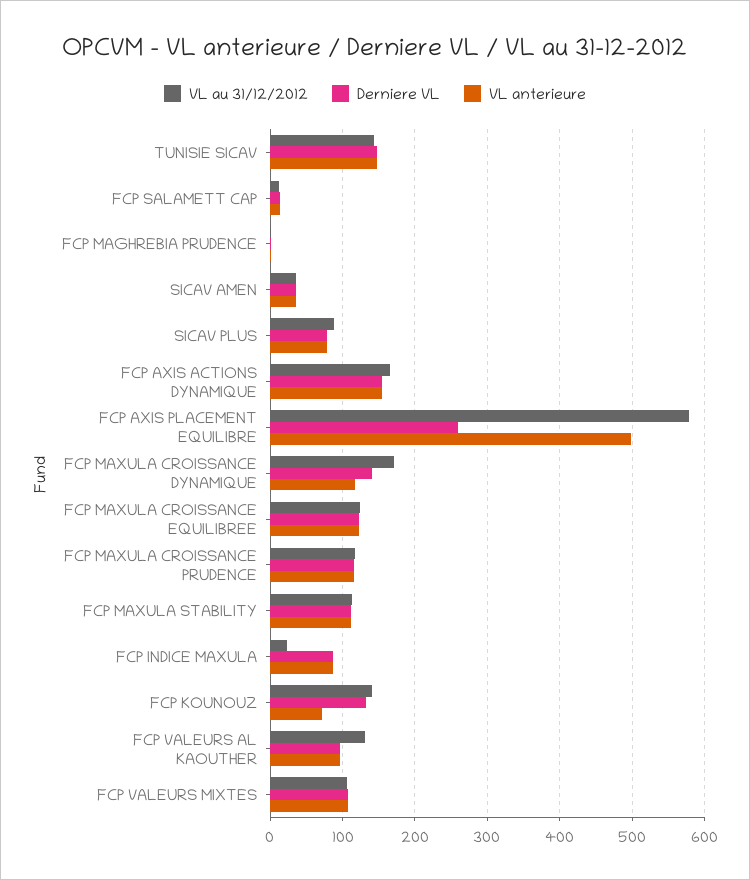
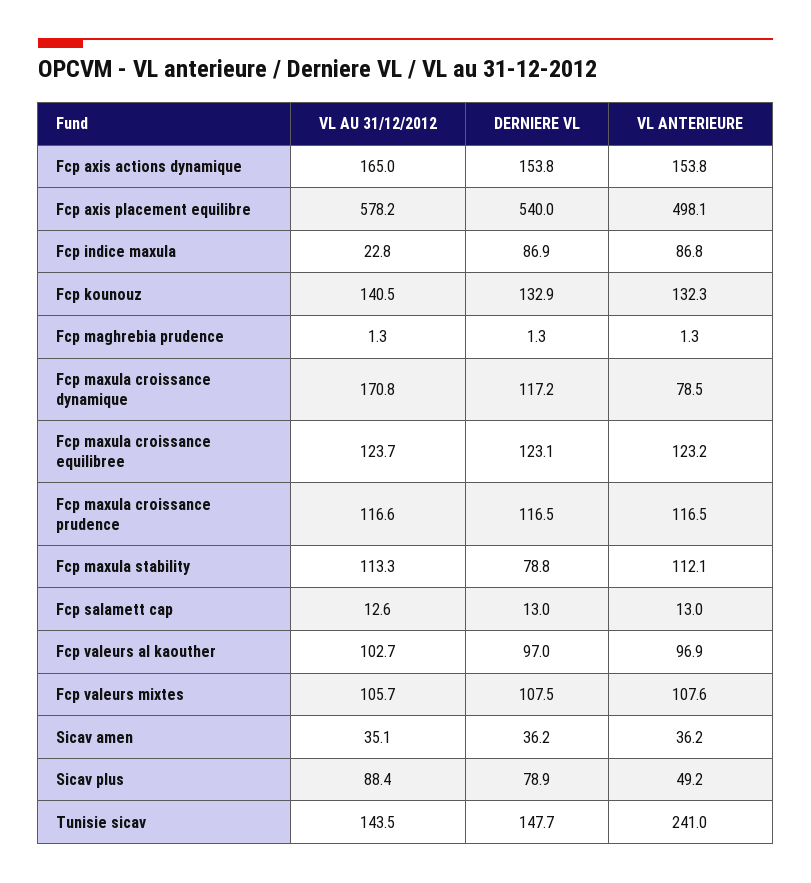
  {
    "VL au 31/12/2012": {
      "TUNISIE SICAV": 143.5,
      "FCP SALAMETT CAP": 12.6,
      "FCP MAGHREBIA PRUDENCE": 1.3,
      "SICAV AMEN": 35.1,
      "SICAV PLUS": 88.4,
      "FCP AXIS ACTIONS DYNAMIQUE": 165,
      "FCP AXIS PLACEMENT EQUILIBRE": 578.2,
      "FCP MAXULA CROISSANCE DYNAMIQUE": 170.8,
      "FCP MAXULA CROISSANCE EQUILIBREE": 123.7,
      "FCP MAXULA CROISSANCE PRUDENCE": 116.6,
      "FCP MAXULA STABILITY": 113.3,
      "FCP INDICE MAXULA": 22.8,
      "FCP KOUNOUZ": 140.5,
-     "FCP VALEURS AL KAOUTHER": 130,
+     "FCP VALEURS AL KAOUTHER": 102.7,
      "FCP VALEURS MIXTES": 105.7
    },
    "Derniere VL": {
      "TUNISIE SICAV": 147.7,
      "FCP SALAMETT CAP": 13,
      "FCP MAGHREBIA PRUDENCE": 1.3,
      "SICAV AMEN": 36.2,
      "SICAV PLUS": 78.9,
      "FCP AXIS ACTIONS DYNAMIQUE": 153.8,
-     "FCP AXIS PLACEMENT EQUILIBRE": 260,
+     "FCP AXIS PLACEMENT EQUILIBRE": 540,
-     "FCP MAXULA CROISSANCE DYNAMIQUE": 140,
+     "FCP MAXULA CROISSANCE DYNAMIQUE": 117.2,
      "FCP MAXULA CROISSANCE EQUILIBREE": 123.1,
      "FCP MAXULA CROISSANCE PRUDENCE": 116.5,
-     "FCP MAXULA STABILITY": 110,
+     "FCP MAXULA STABILITY": 78.8,
      "FCP INDICE MAXULA": 86.9,
      "FCP KOUNOUZ": 132.9,
      "FCP VALEURS AL KAOUTHER": 97,
      "FCP VALEURS MIXTES": 107.5
    },
    "VL anterieure": {
-     "TUNISIE SICAV": 150,
+     "TUNISIE SICAV": 241,
      "FCP SALAMETT CAP": 13,
      "FCP MAGHREBIA PRUDENCE": 1.3,
      "SICAV AMEN": 36.2,
-     "SICAV PLUS": 80,
+     "SICAV PLUS": 49.2,
      "FCP AXIS ACTIONS DYNAMIQUE": 153.8,
      "FCP AXIS PLACEMENT EQUILIBRE": 498.1,
-     "FCP MAXULA CROISSANCE DYNAMIQUE": 120,
+     "FCP MAXULA CROISSANCE DYNAMIQUE": 78.5,
      "FCP MAXULA CROISSANCE EQUILIBREE": 123.2,
      "FCP MAXULA CROISSANCE PRUDENCE": 116.5,
      "FCP MAXULA STABILITY": 112.1,
      "FCP INDICE MAXULA": 86.8,
-     "FCP KOUNOUZ": 70,
+     "FCP KOUNOUZ": 132.3,
      "FCP VALEURS AL KAOUTHER": 96.9,
      "FCP VALEURS MIXTES": 107.6
    }
  }

